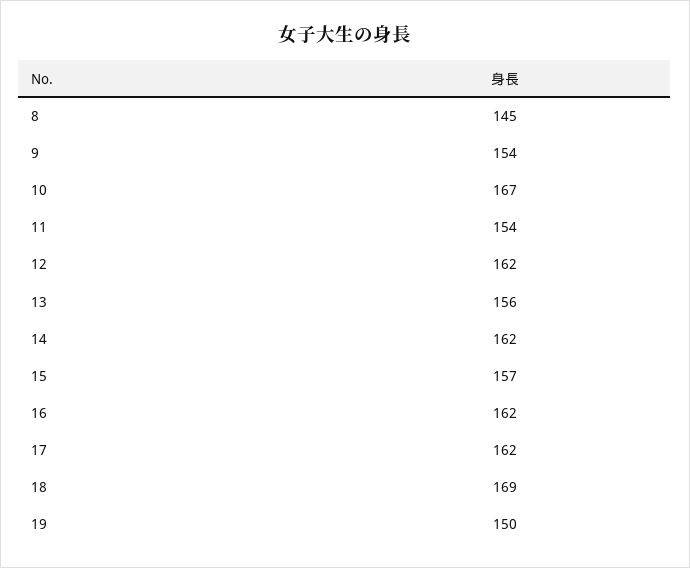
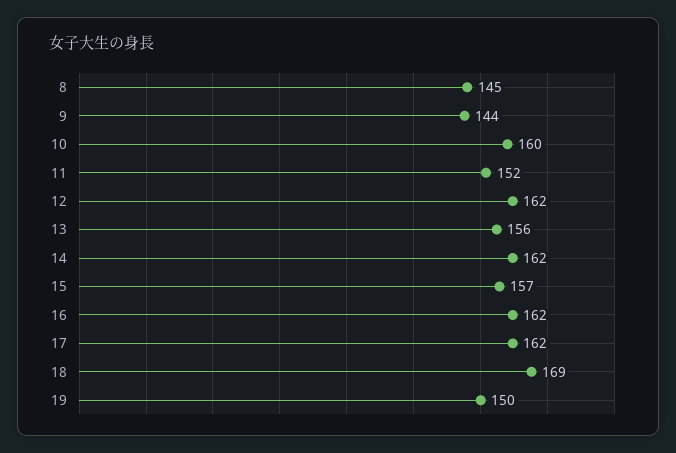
  {
    "8": 145,
-   "9": 154,
+   "9": 144,
-   "10": 167,
+   "10": 160,
-   "11": 154,
+   "11": 152,
    "12": 162,
    "13": 156,
    "14": 162,
    "15": 157,
    "16": 162,
    "17": 162,
    "18": 169,
    "19": 150
  }

